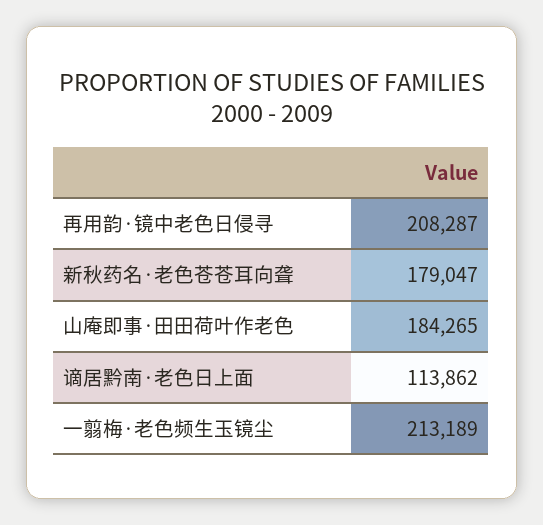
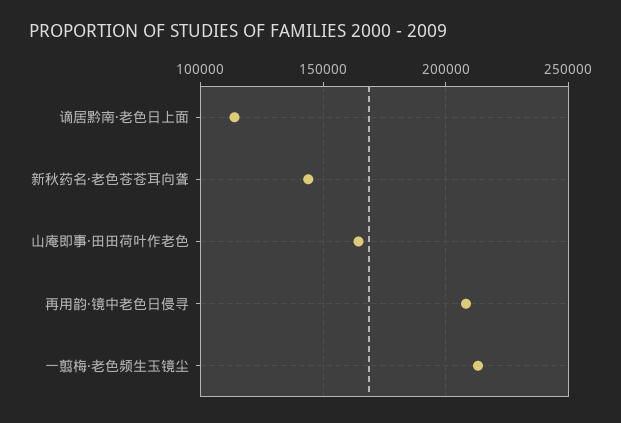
  {
    "再用韵·镜中老色日侵寻": 208287,
-   "新秋药名·老色苍苍耳向聋": 179047,
+   "新秋药名·老色苍苍耳向聋": 145000,
-   "山庵即事·田田荷叶作老色": 184265,
+   "山庵即事·田田荷叶作老色": 165000,
    "谪居黔南·老色日上面": 113862,
    "一翦梅·老色频生玉镜尘": 213189
  }

